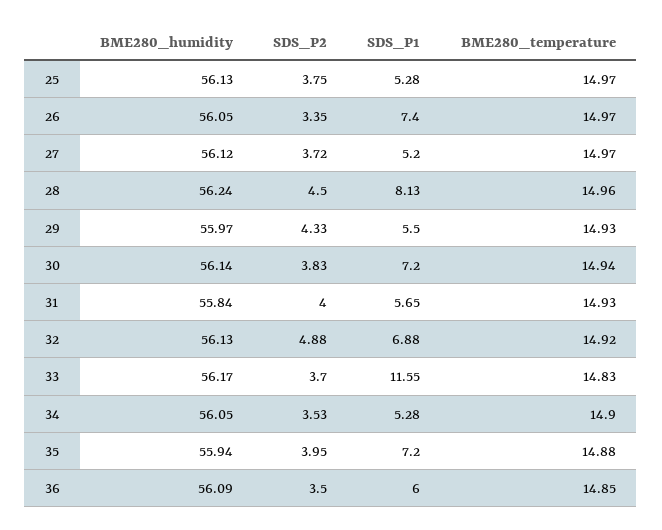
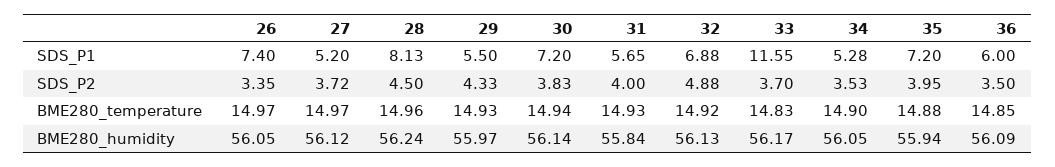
  {
    "BME280_humidity": {
-     "25": 56.13,
      "26": 56.05,
      "27": 56.12,
      "28": 56.24,
      "29": 55.97,
      "30": 56.14,
      "31": 55.84,
      "32": 56.13,
      "33": 56.17,
      "34": 56.05,
      "35": 55.94,
      "36": 56.09
    },
    "SDS_P2": {
-     "25": 3.75,
      "26": 3.35,
      "27": 3.72,
      "28": 4.5,
      "29": 4.33,
      "30": 3.83,
      "31": 4,
      "32": 4.88,
      "33": 3.7,
      "34": 3.53,
      "35": 3.95,
      "36": 3.5
    },
    "SDS_P1": {
-     "25": 5.28,
      "26": 7.4,
      "27": 5.2,
      "28": 8.13,
      "29": 5.5,
      "30": 7.2,
      "31": 5.65,
      "32": 6.88,
      "33": 11.55,
      "34": 5.28,
      "35": 7.2,
      "36": 6
    },
    "BME280_temperature": {
-     "25": 14.97,
      "26": 14.97,
      "27": 14.97,
      "28": 14.96,
      "29": 14.93,
      "30": 14.94,
      "31": 14.93,
      "32": 14.92,
      "33": 14.83,
      "34": 14.9,
      "35": 14.88,
      "36": 14.85
    }
  }

